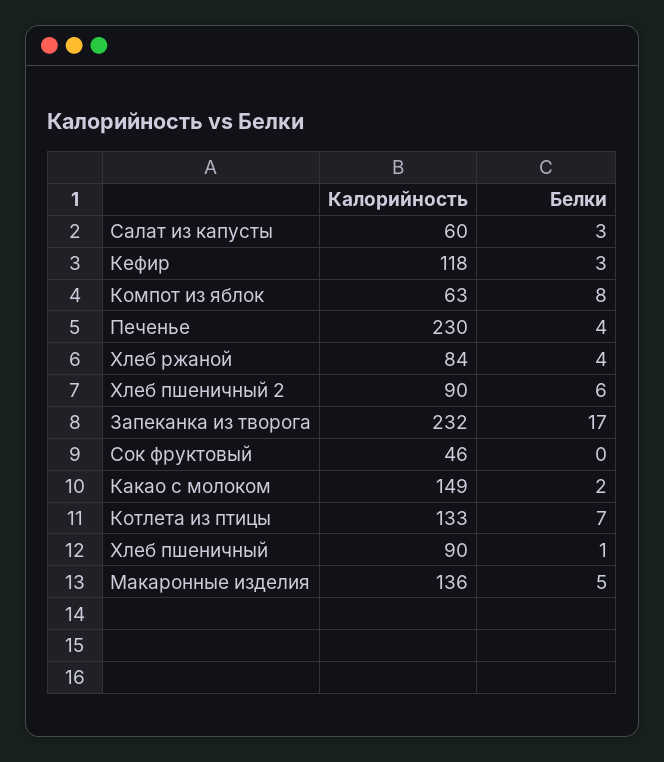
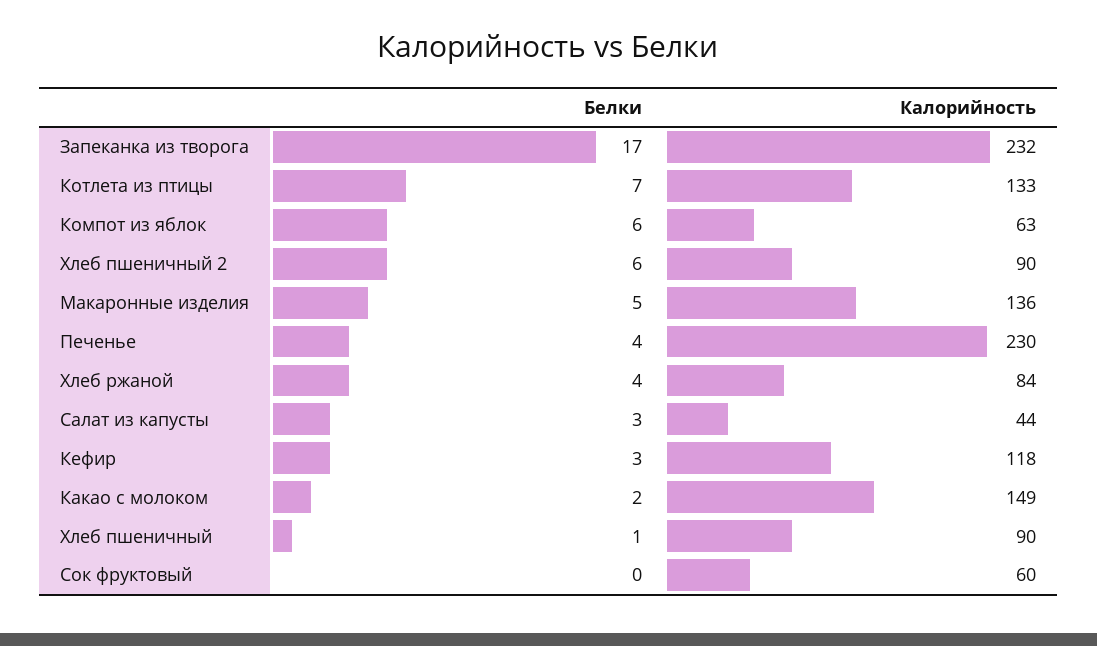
  {
    "Калорийность": {
-     "Салат из капусты": 60,
+     "Салат из капусты": 44,
      "Кефир": 118,
      "Компот из яблок": 63,
      "Печенье": 230,
      "Хлеб ржаной": 84,
      "Хлеб пшеничный 2": 90,
      "Запеканка из творога": 232,
-     "Сок фруктовый": 46,
+     "Сок фруктовый": 60,
      "Какао с молоком": 149,
      "Котлета из птицы": 133,
      "Хлеб пшеничный": 90,
      "Макаронные изделия": 136
    },
    "Белки": {
      "Салат из капусты": 3,
      "Кефир": 3,
-     "Компот из яблок": 8,
+     "Компот из яблок": 6,
      "Печенье": 4,
      "Хлеб ржаной": 4,
      "Хлеб пшеничный 2": 6,
      "Запеканка из творога": 17,
      "Сок фруктовый": 0,
      "Какао с молоком": 2,
      "Котлета из птицы": 7,
      "Хлеб пшеничный": 1,
      "Макаронные изделия": 5
    }
  }

